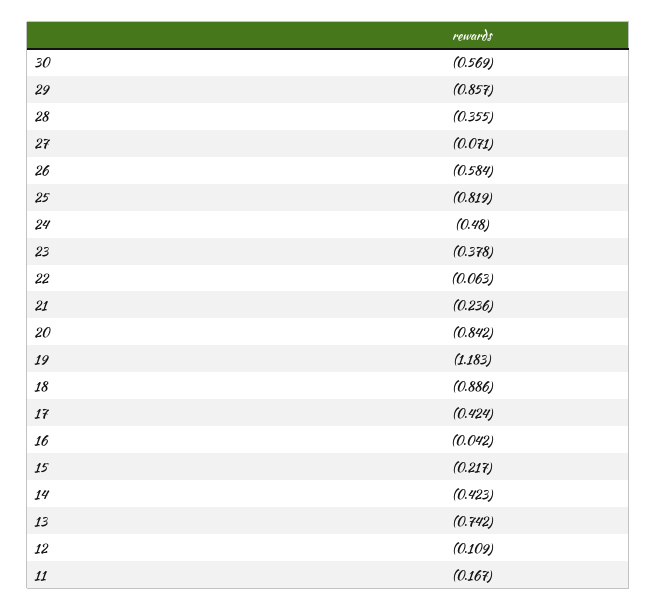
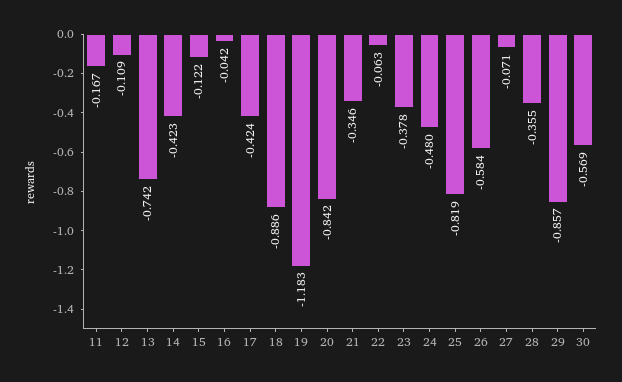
  {
    "30": -0.569,
    "29": -0.857,
    "28": -0.355,
    "27": -0.071,
    "26": -0.584,
    "25": -0.819,
    "24": -0.48,
    "23": -0.378,
    "22": -0.063,
-   "21": -0.236,
+   "21": -0.346,
    "20": -0.842,
    "19": -1.183,
    "18": -0.886,
    "17": -0.424,
    "16": -0.042,
-   "15": -0.217,
+   "15": -0.122,
    "14": -0.423,
    "13": -0.742,
    "12": -0.109,
    "11": -0.167
  }

